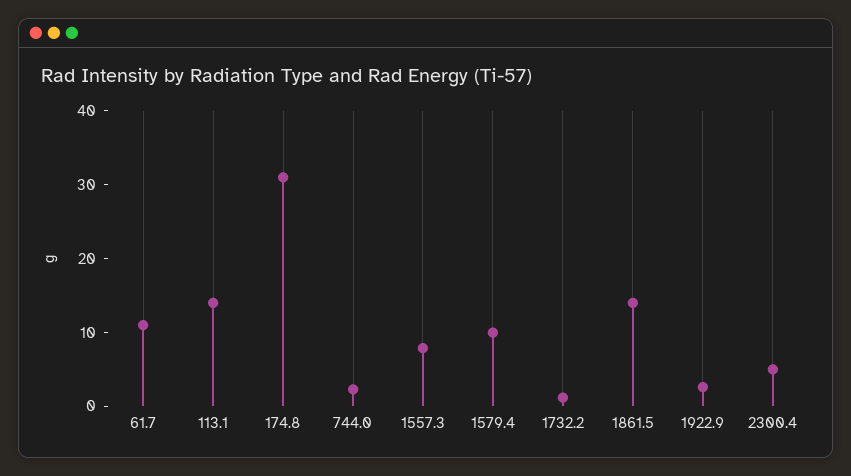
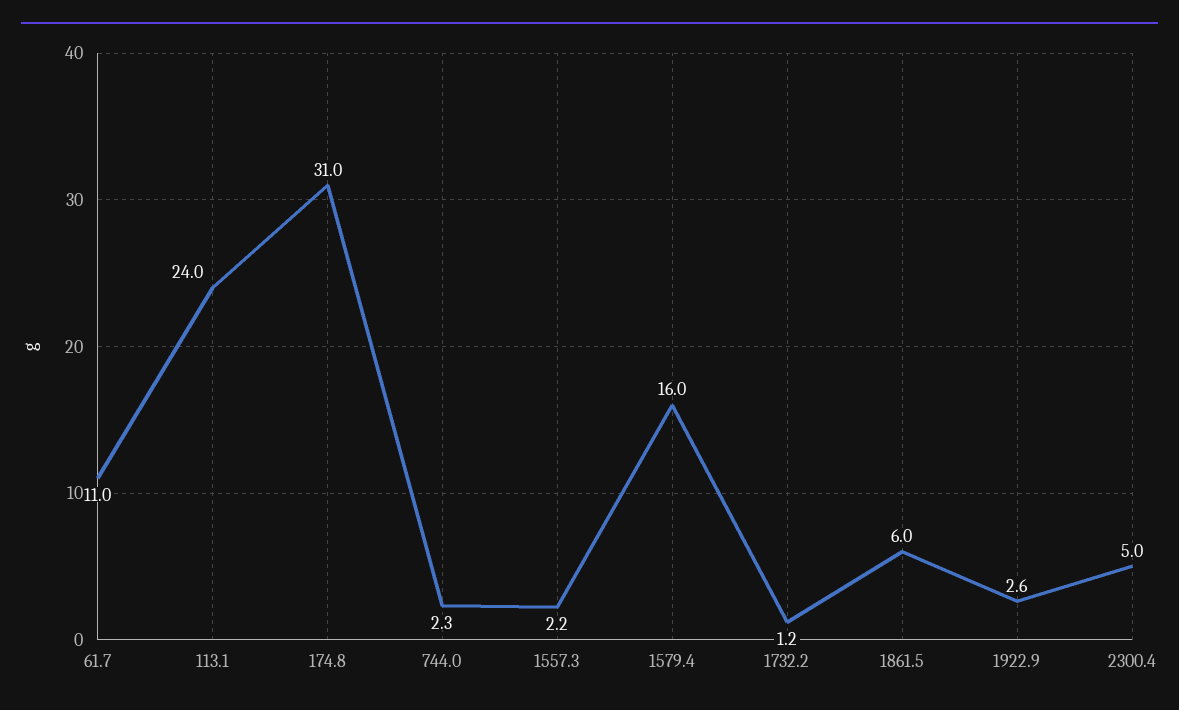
  {
    "61.7": 11,
-   "113.1": 14,
+   "113.1": 24,
    "174.8": 31,
    "744.0": 2.3,
-   "1557.3": 8,
+   "1557.3": 2.2,
-   "1579.4": 10,
+   "1579.4": 16,
    "1732.2": 1.2,
-   "1861.5": 14,
+   "1861.5": 6,
    "1922.9": 2.6,
    "2300.4": 5
  }

